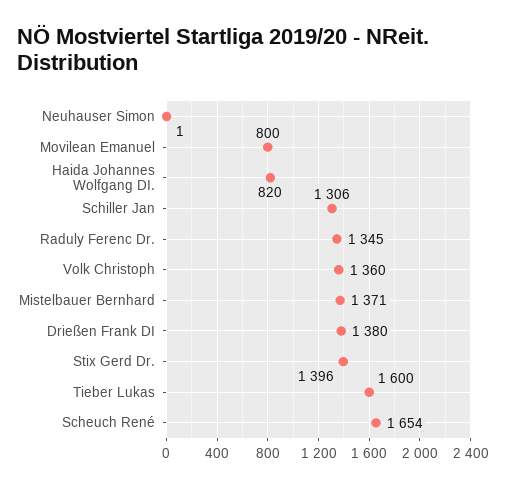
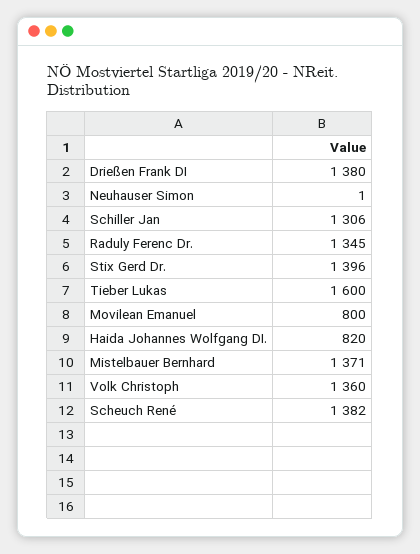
  {
    "Neuhauser Simon": 1,
    "Movilean Emanuel": 800,
    "Haida Johannes Wolfgang DI.": 820,
    "Schiller Jan": 1306,
    "Raduly Ferenc Dr.": 1345,
    "Volk Christoph": 1360,
    "Mistelbauer Bernhard": 1371,
    "Drießen Frank DI": 1380,
    "Stix Gerd Dr.": 1396,
    "Tieber Lukas": 1600,
-   "Scheuch René": 1654
+   "Scheuch René": 1382
  }

